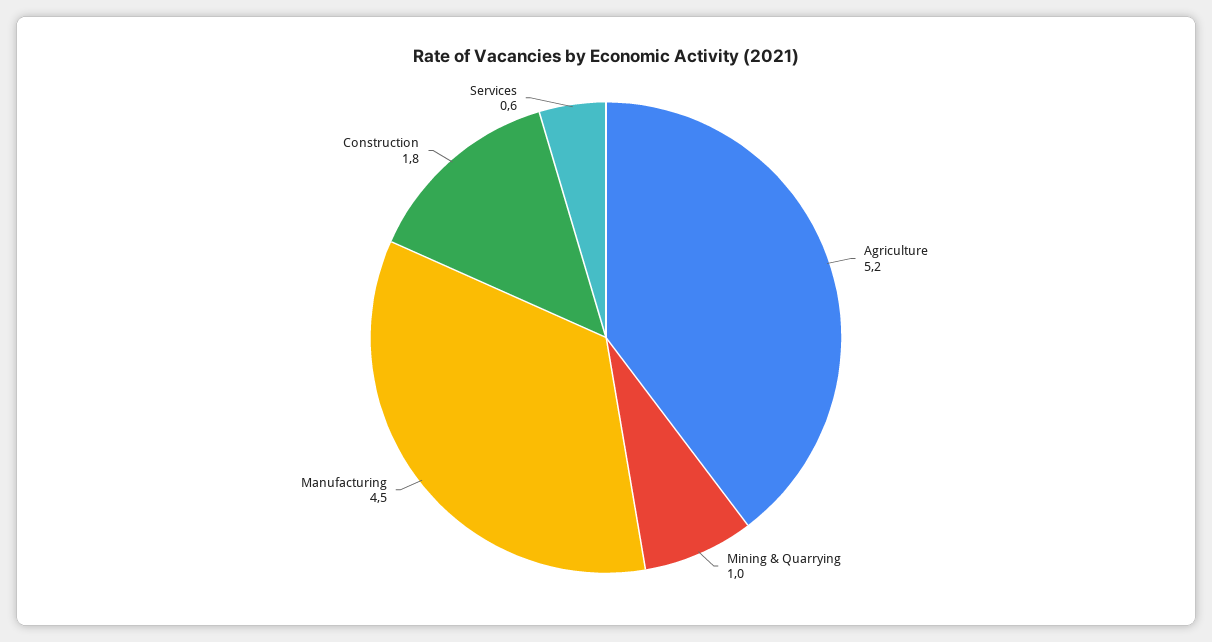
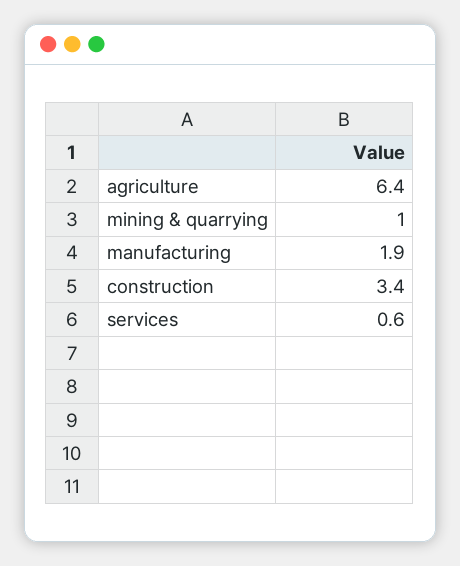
  {
-   "Agriculture": 5.2,
+   "Agriculture": 6.4,
    "Mining & Quarrying": 1,
-   "Manufacturing": 4.5,
+   "Manufacturing": 1.9,
-   "Construction": 1.8,
+   "Construction": 3.4,
    "Services": 0.6
  }

